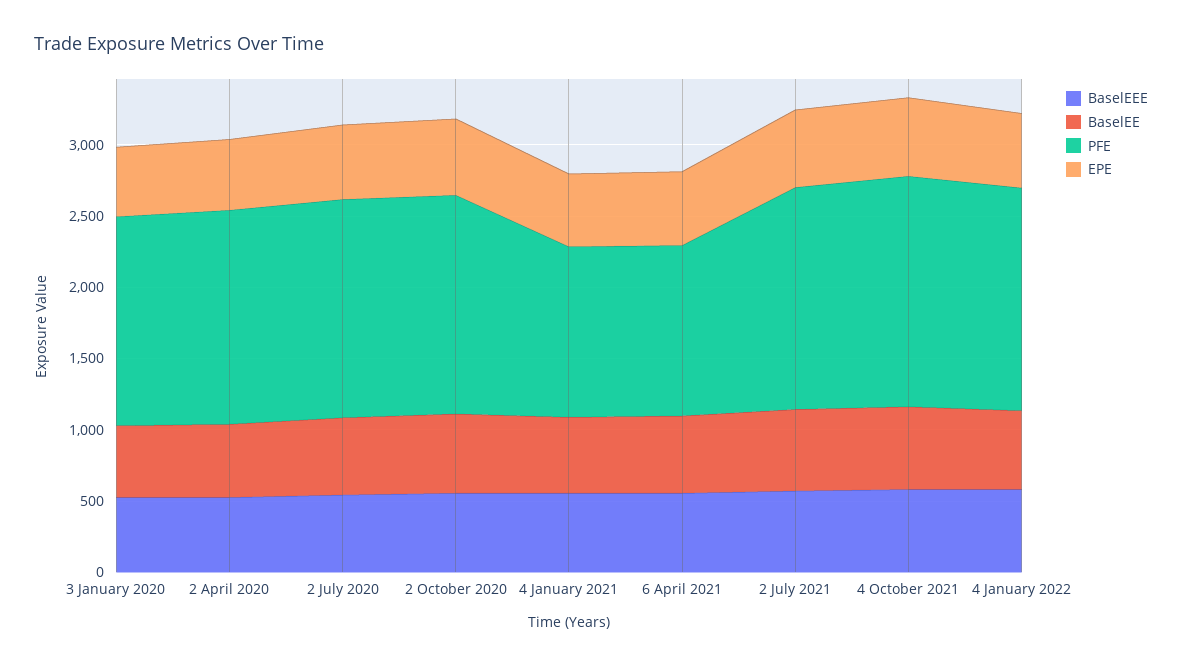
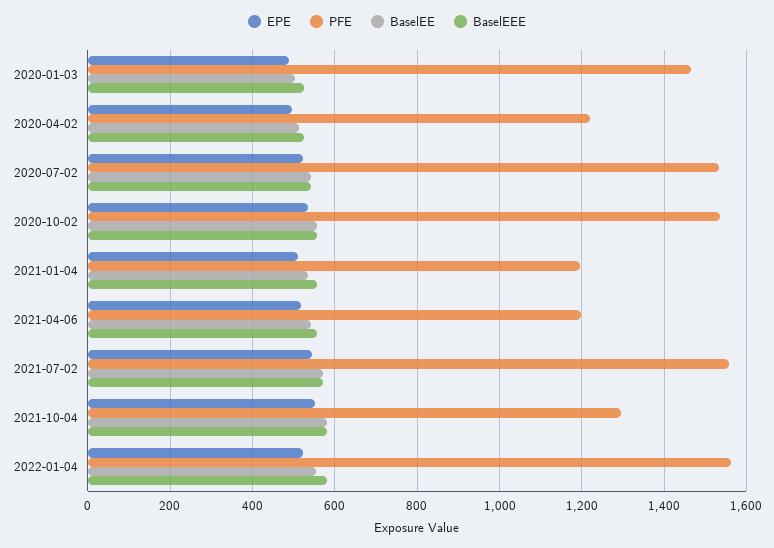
  {
    "BaselEEE": {
      "3 January 2020": 520,
      "2 April 2020": 520,
      "2 July 2020": 540,
      "2 October 2020": 560,
      "4 January 2021": 560,
      "6 April 2021": 560,
      "2 July 2021": 580,
      "4 October 2021": 580,
      "4 January 2022": 580
    },
    "BaselEE": {
      "3 January 2020": 500,
      "2 April 2020": 520,
      "2 July 2020": 540,
      "2 October 2020": 560,
      "4 January 2021": 540,
      "6 April 2021": 540,
      "2 July 2021": 580,
      "4 October 2021": 580,
      "4 January 2022": 560
    },
    "PFE": {
      "3 January 2020": 1460,
-     "2 April 2020": 1500,
+     "2 April 2020": 1220,
      "2 July 2020": 1540,
      "2 October 2020": 1540,
      "4 January 2021": 1200,
      "6 April 2021": 1200,
      "2 July 2021": 1560,
-     "4 October 2021": 1600,
+     "4 October 2021": 1300,
      "4 January 2022": 1560
    },
    "EPE": {
      "3 January 2020": 480,
      "2 April 2020": 500,
      "2 July 2020": 520,
      "2 October 2020": 540,
      "4 January 2021": 520,
      "6 April 2021": 520,
      "2 July 2021": 540,
      "4 October 2021": 560,
      "4 January 2022": 520
    }
  }

